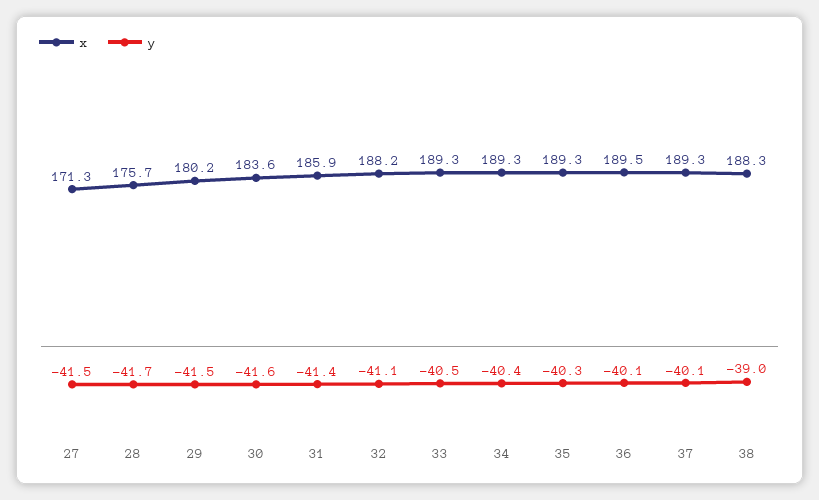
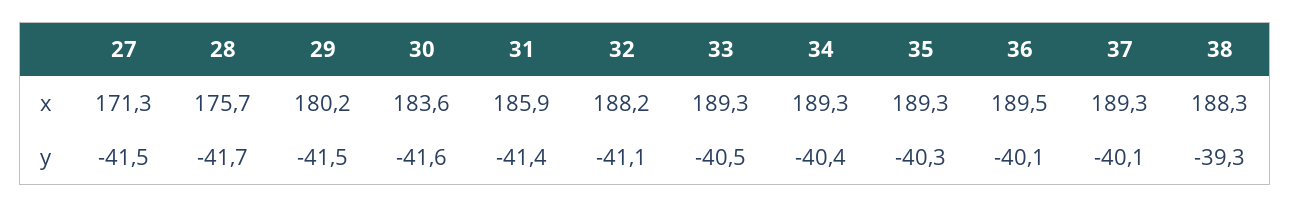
  {
    "x": {
      "27": 171.3,
      "28": 175.7,
      "29": 180.2,
      "30": 183.6,
      "31": 185.9,
      "32": 188.2,
      "33": 189.3,
      "34": 189.3,
      "35": 189.3,
      "36": 189.5,
      "37": 189.3,
      "38": 188.3
    },
    "y": {
      "27": -41.5,
      "28": -41.7,
      "29": -41.5,
      "30": -41.6,
      "31": -41.4,
      "32": -41.1,
      "33": -40.5,
      "34": -40.4,
      "35": -40.3,
      "36": -40.1,
      "37": -40.1,
-     "38": -39
+     "38": -39.3
    }
  }

